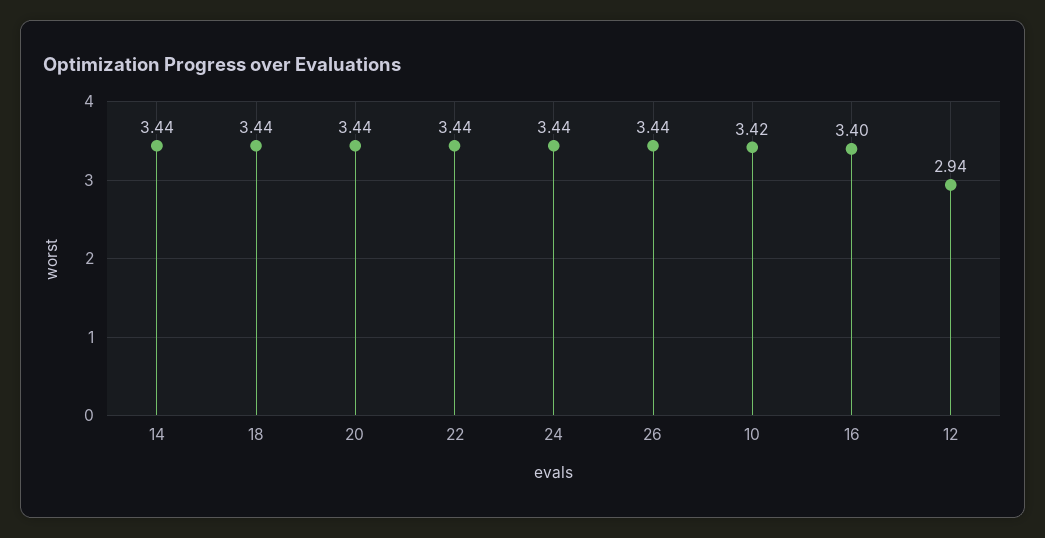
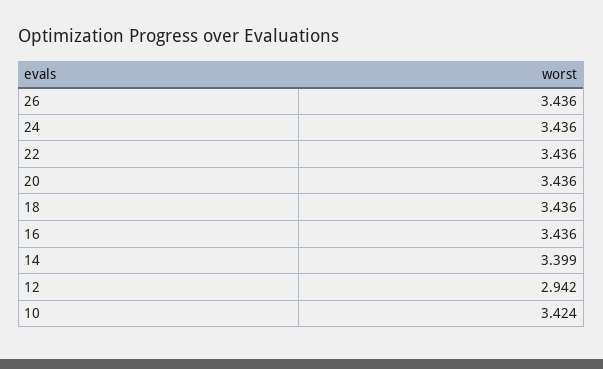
  {
-   "14": 3.44,
+   "14": 3.399,
    "18": 3.436,
    "20": 3.436,
    "22": 3.436,
    "24": 3.436,
    "26": 3.436,
    "10": 3.424,
-   "16": 3.4,
+   "16": 3.436,
    "12": 2.942
  }

